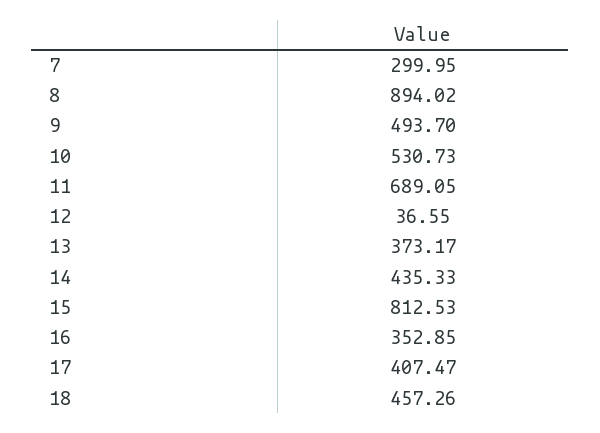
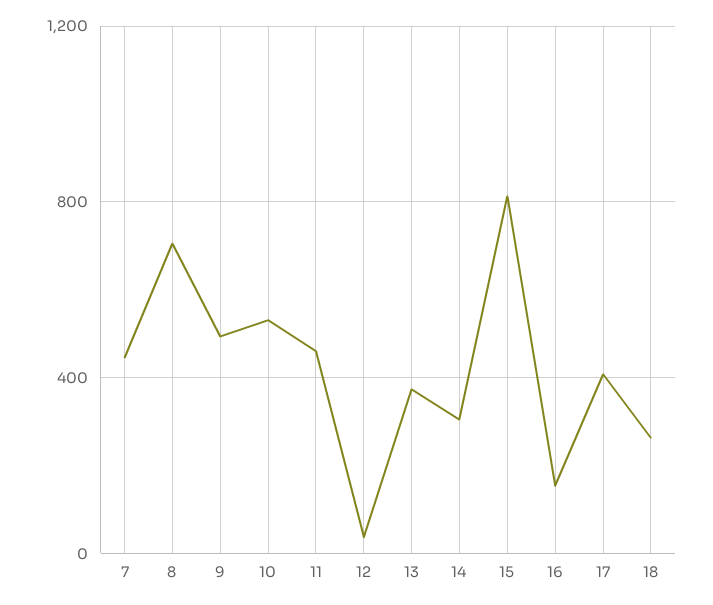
  {
-   "7": 299.95,
+   "7": 450,
-   "8": 894.02,
+   "8": 700,
    "9": 493.7,
    "10": 530.73,
-   "11": 689.05,
+   "11": 450,
    "12": 36.55,
    "13": 373.17,
-   "14": 435.33,
+   "14": 300,
    "15": 812.53,
-   "16": 352.85,
+   "16": 150,
    "17": 407.47,
-   "18": 457.26
+   "18": 250
  }

